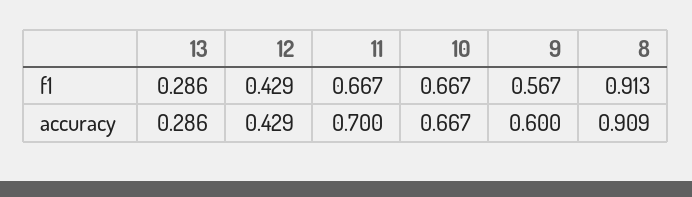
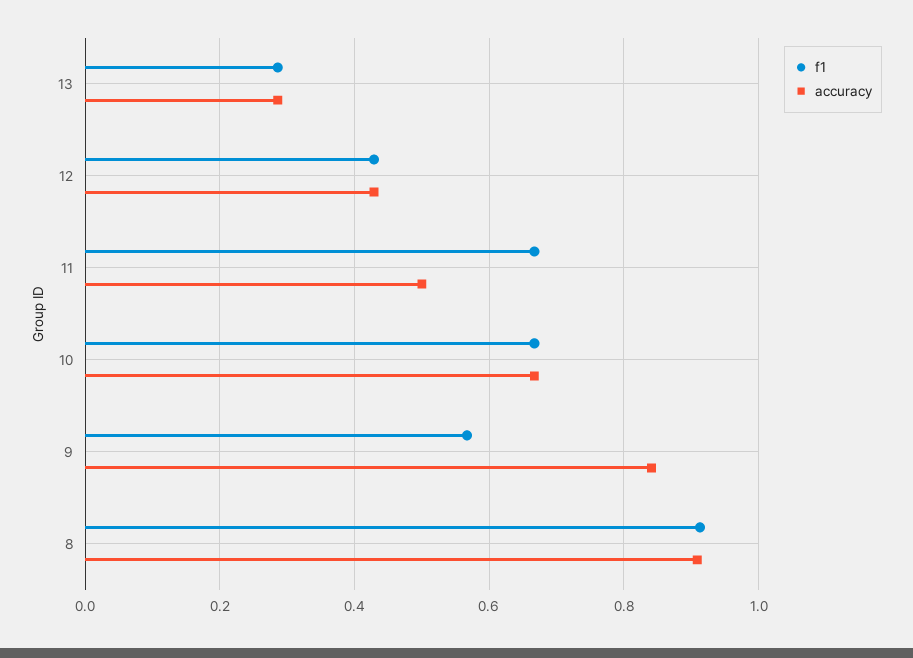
  {
    "f1": {
      "13": 0.286,
      "12": 0.429,
      "11": 0.667,
      "10": 0.667,
      "9": 0.567,
      "8": 0.913
    },
    "accuracy": {
      "13": 0.286,
      "12": 0.429,
-     "11": 0.7,
+     "11": 0.5,
      "10": 0.667,
-     "9": 0.6,
+     "9": 0.84,
      "8": 0.909
    }
  }

